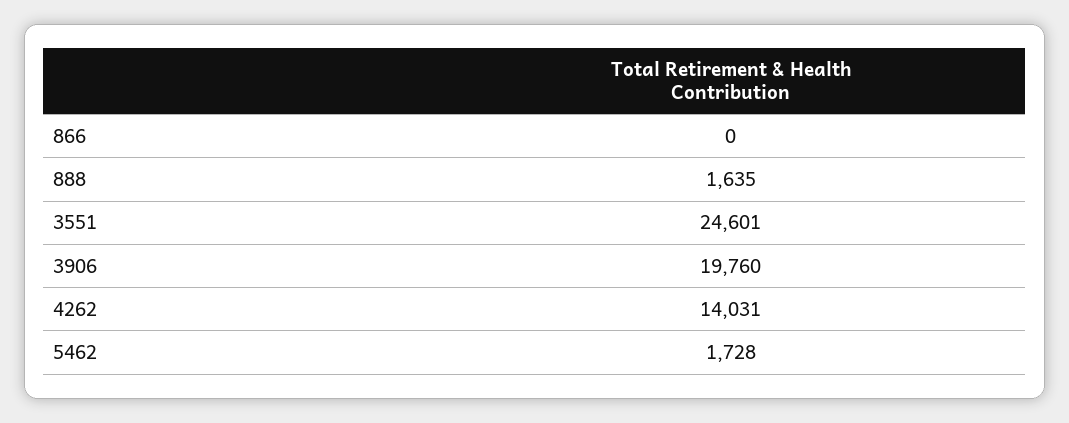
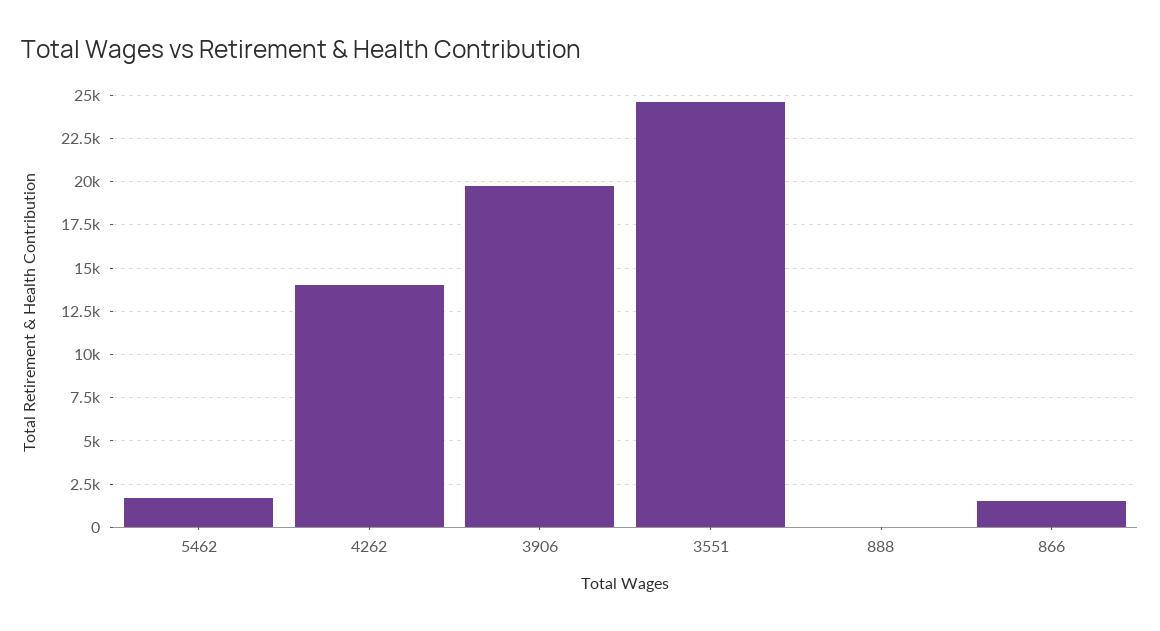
  {
-   "866": 0,
+   "866": 1500,
-   "888": 1635,
+   "888": 0,
    "3551": 24601,
    "3906": 19760,
    "4262": 14031,
    "5462": 1728
  }

